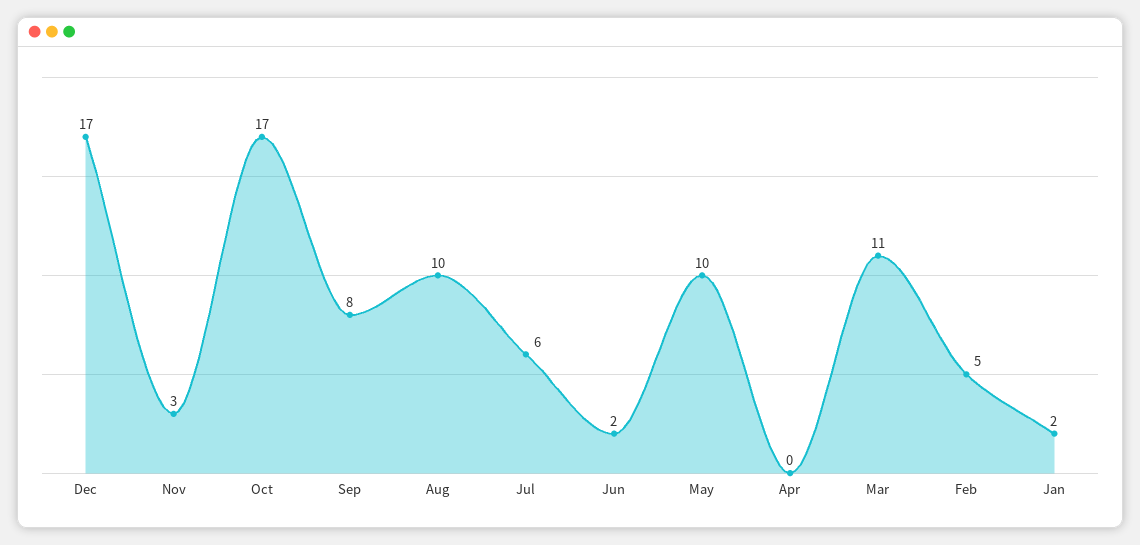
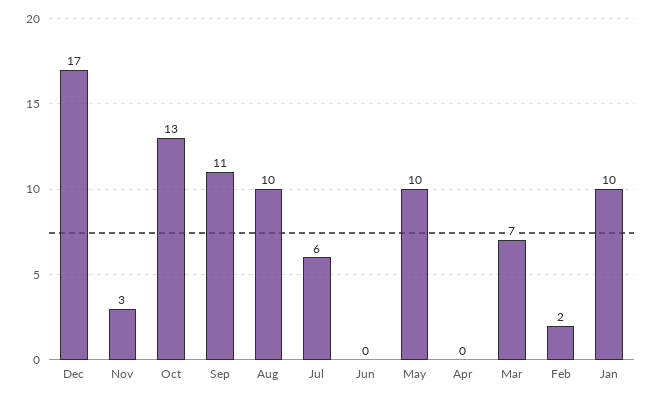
  {
    "Dec": 17,
    "Nov": 3,
-   "Oct": 17,
+   "Oct": 13,
-   "Sep": 8,
+   "Sep": 11,
    "Aug": 10,
    "Jul": 6,
-   "Jun": 2,
+   "Jun": 0,
    "May": 10,
    "Apr": 0,
-   "Mar": 11,
+   "Mar": 7,
-   "Feb": 5,
+   "Feb": 2,
-   "Jan": 2
+   "Jan": 10
  }

